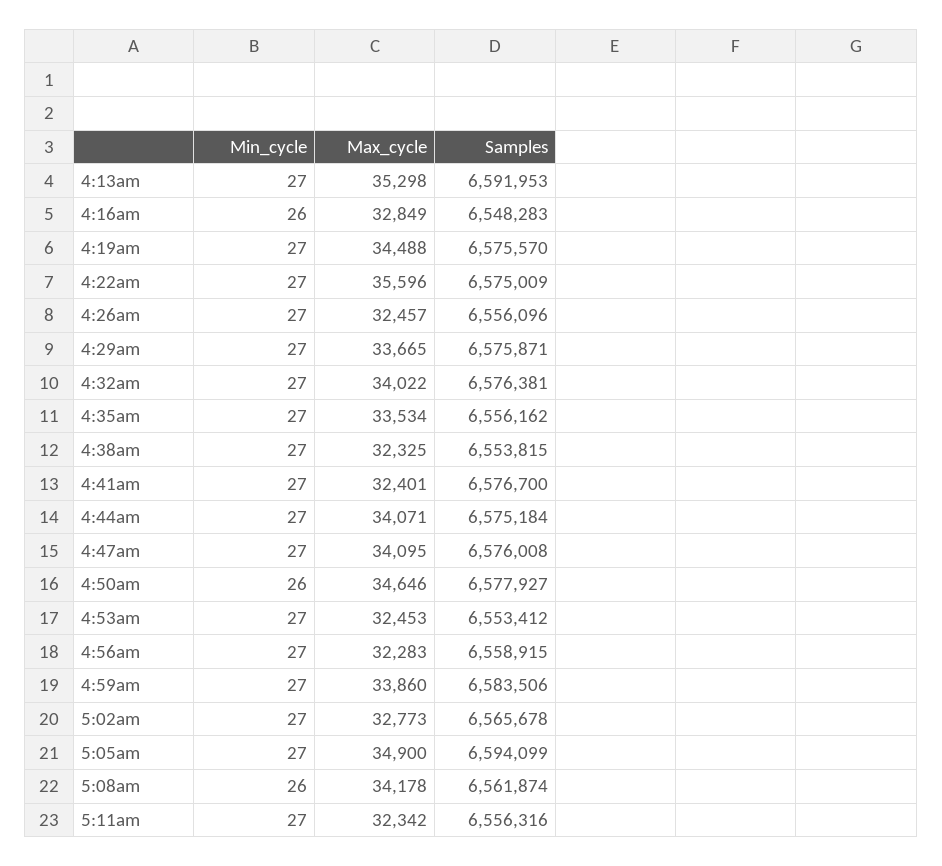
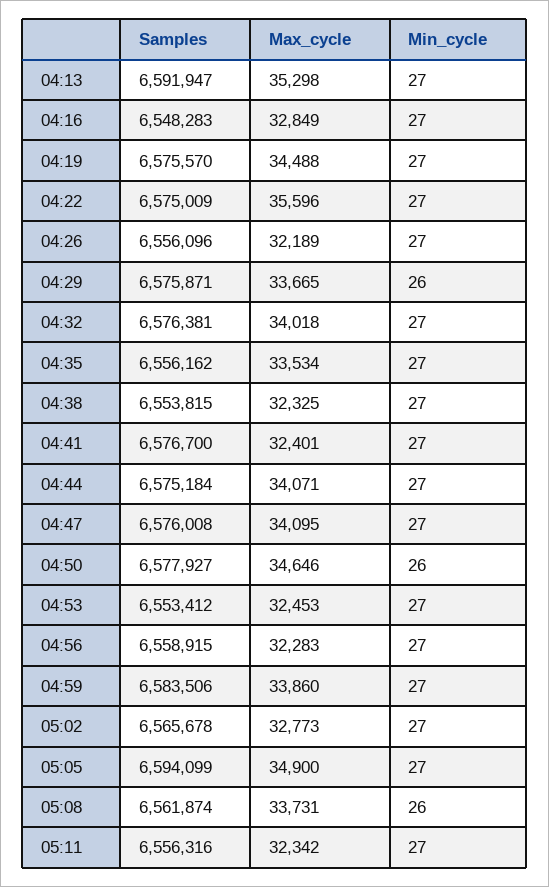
  {
    "Min_cycle": {
      "4:13am": 27,
-     "4:16am": 26,
+     "4:16am": 27,
      "4:19am": 27,
      "4:22am": 27,
      "4:26am": 27,
-     "4:29am": 27,
+     "4:29am": 26,
      "4:32am": 27,
      "4:35am": 27,
      "4:38am": 27,
      "4:41am": 27,
      "4:44am": 27,
      "4:47am": 27,
      "4:50am": 26,
      "4:53am": 27,
      "4:56am": 27,
      "4:59am": 27,
      "5:02am": 27,
      "5:05am": 27,
      "5:08am": 26,
      "5:11am": 27
    },
    "Max_cycle": {
      "4:13am": 35298,
      "4:16am": 32849,
      "4:19am": 34488,
      "4:22am": 35596,
-     "4:26am": 32457,
+     "4:26am": 32189,
      "4:29am": 33665,
-     "4:32am": 34022,
+     "4:32am": 34018,
      "4:35am": 33534,
      "4:38am": 32325,
      "4:41am": 32401,
      "4:44am": 34071,
      "4:47am": 34095,
      "4:50am": 34646,
      "4:53am": 32453,
      "4:56am": 32283,
      "4:59am": 33860,
      "5:02am": 32773,
      "5:05am": 34900,
-     "5:08am": 34178,
+     "5:08am": 33731,
      "5:11am": 32342
    },
    "Samples": {
-     "4:13am": 6591953,
+     "4:13am": 6591947,
      "4:16am": 6548283,
      "4:19am": 6575570,
      "4:22am": 6575009,
      "4:26am": 6556096,
      "4:29am": 6575871,
      "4:32am": 6576381,
      "4:35am": 6556162,
      "4:38am": 6553815,
      "4:41am": 6576700,
      "4:44am": 6575184,
      "4:47am": 6576008,
      "4:50am": 6577927,
      "4:53am": 6553412,
      "4:56am": 6558915,
      "4:59am": 6583506,
      "5:02am": 6565678,
      "5:05am": 6594099,
      "5:08am": 6561874,
      "5:11am": 6556316
    }
  }

